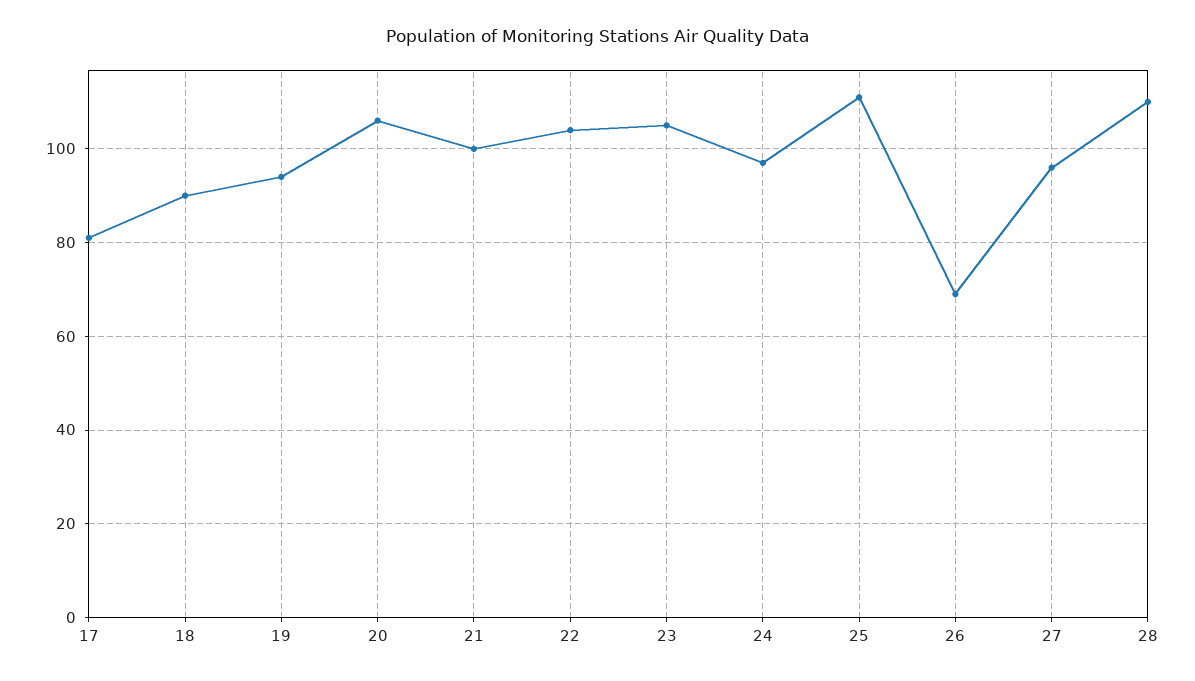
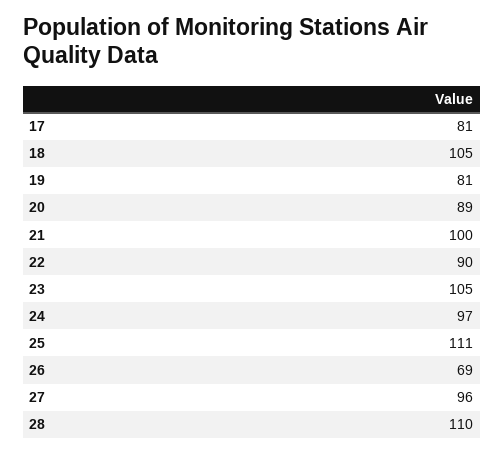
  {
    "17": 81,
-   "18": 90,
+   "18": 105,
-   "19": 95,
+   "19": 81,
-   "20": 105,
+   "20": 89,
    "21": 100,
-   "22": 105,
+   "22": 90,
    "23": 105,
    "24": 97,
    "25": 111,
    "26": 69,
    "27": 96,
    "28": 110
  }

